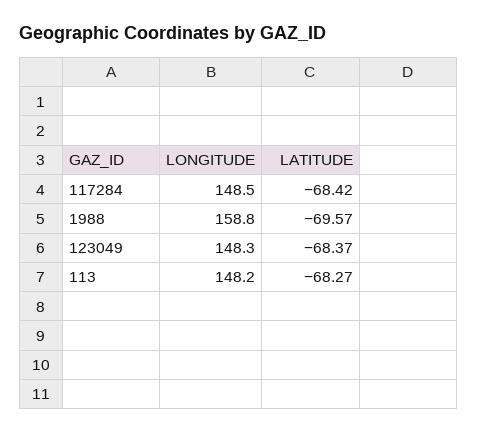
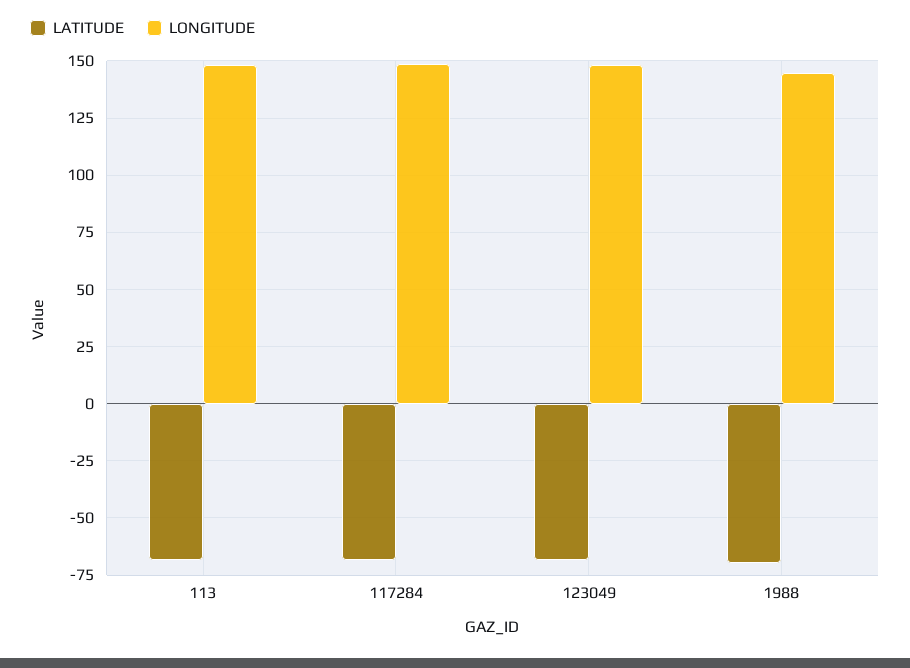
  {
    "LONGITUDE": {
      "117284": 148.5,
-     "1988": 158.8,
+     "1988": 145,
      "123049": 148.3,
      "113": 148.2
    },
    "LATITUDE": {
      "117284": -68.42,
      "1988": -69.57,
      "123049": -68.37,
      "113": -68.27
    }
  }

